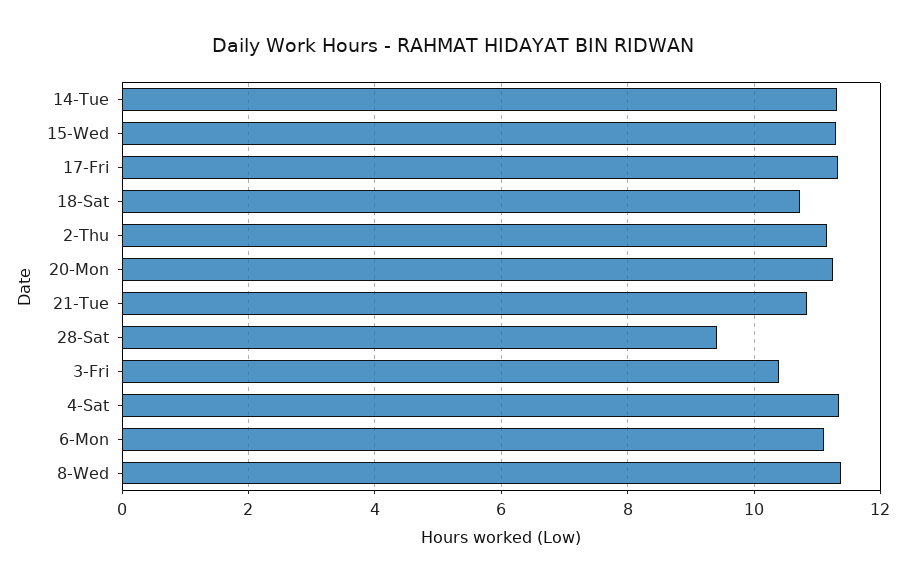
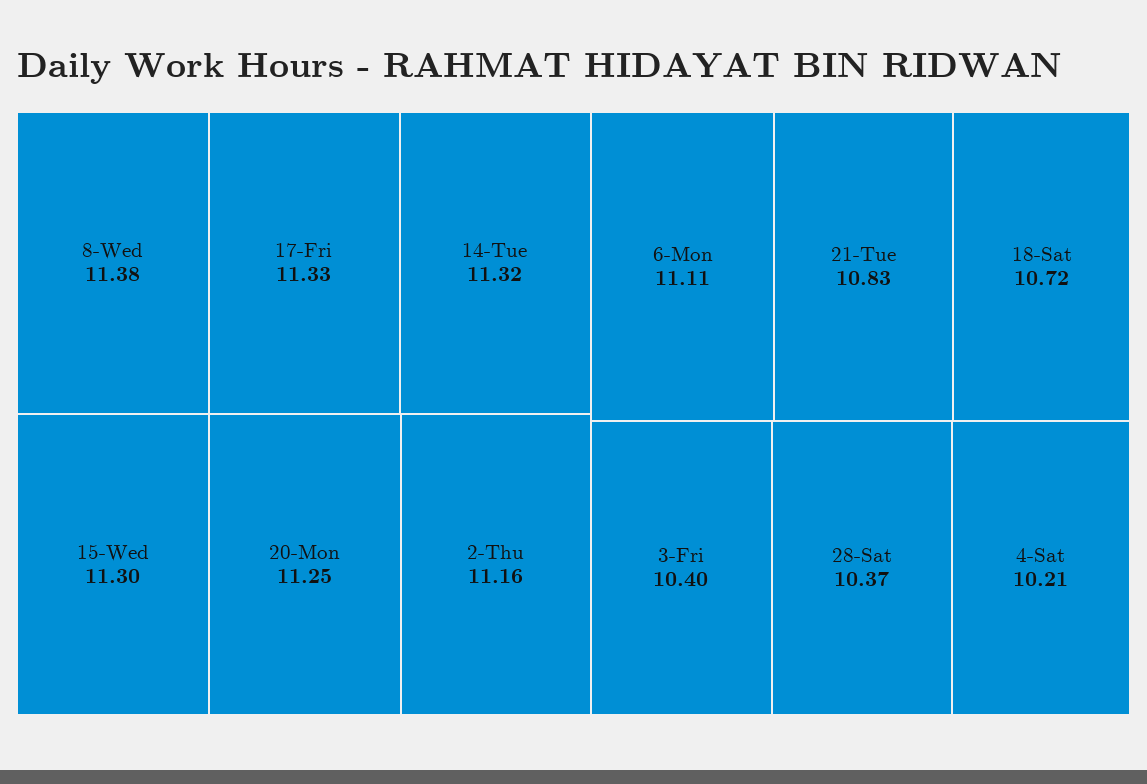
  {
    "14-Tue": 11.32,
    "15-Wed": 11.3,
    "17-Fri": 11.33,
    "18-Sat": 10.72,
    "2-Thu": 11.16,
    "20-Mon": 11.25,
    "21-Tue": 10.83,
-   "28-Sat": 9.4,
+   "28-Sat": 10.37,
    "3-Fri": 10.4,
-   "4-Sat": 11.4,
+   "4-Sat": 10.21,
    "6-Mon": 11.11,
    "8-Wed": 11.38
  }

